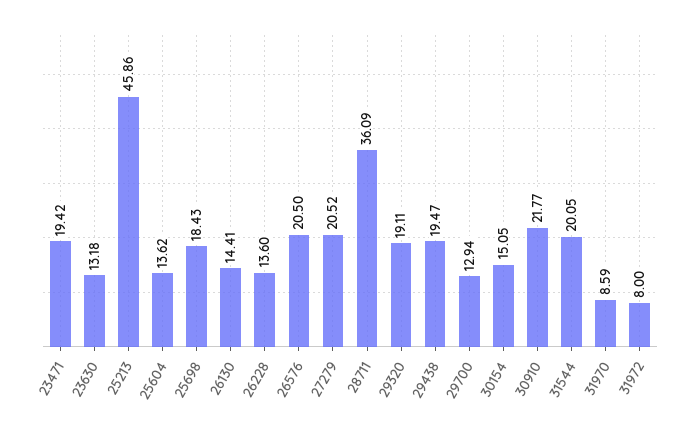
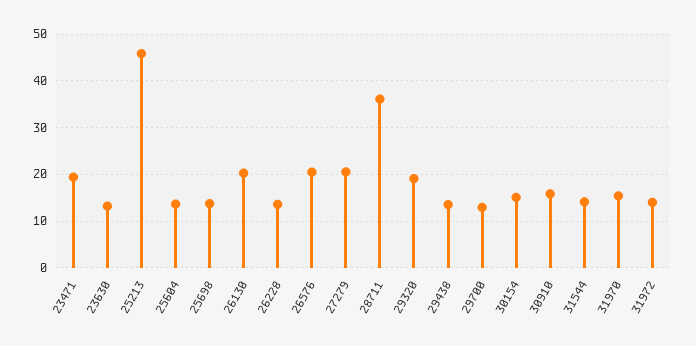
  {
    "23471": 19.42,
    "23630": 13.18,
    "25213": 45.86,
    "25604": 13.62,
-   "25698": 18.43,
+   "25698": 14,
-   "26130": 14.41,
+   "26130": 20,
    "26228": 13.6,
    "26576": 20.5,
    "27279": 20.52,
    "28711": 36.09,
    "29320": 19.11,
-   "29438": 19.47,
+   "29438": 14,
    "29700": 12.94,
    "30154": 15.05,
-   "30910": 21.77,
+   "30910": 16,
-   "31544": 20.05,
+   "31544": 14,
-   "31970": 8.59,
+   "31970": 16,
-   "31972": 8
+   "31972": 14
  }

